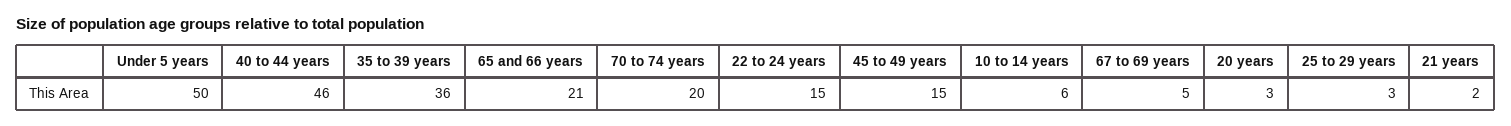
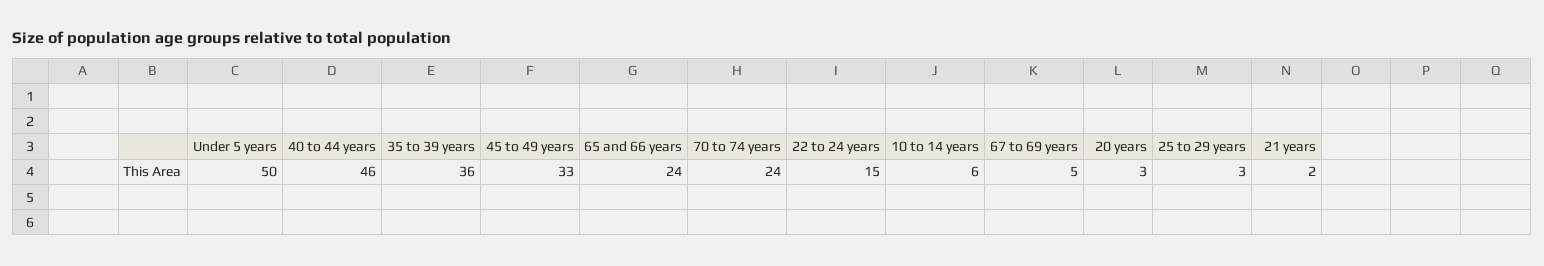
  {
    "Under 5 years": 50,
    "40 to 44 years": 46,
    "35 to 39 years": 36,
-   "65 and 66 years": 21,
+   "65 and 66 years": 24,
-   "70 to 74 years": 20,
+   "70 to 74 years": 24,
    "22 to 24 years": 15,
-   "45 to 49 years": 15,
+   "45 to 49 years": 33,
    "10 to 14 years": 6,
    "67 to 69 years": 5,
    "20 years": 3,
    "25 to 29 years": 3,
    "21 years": 2
  }

